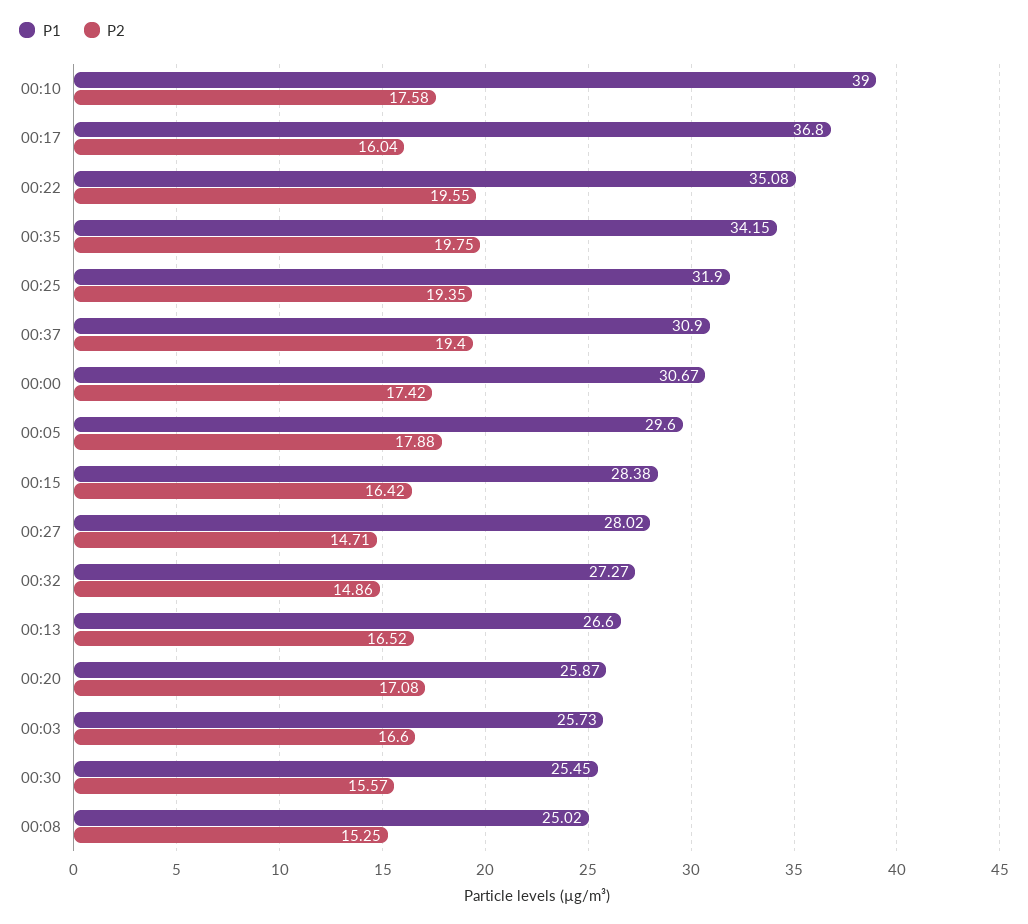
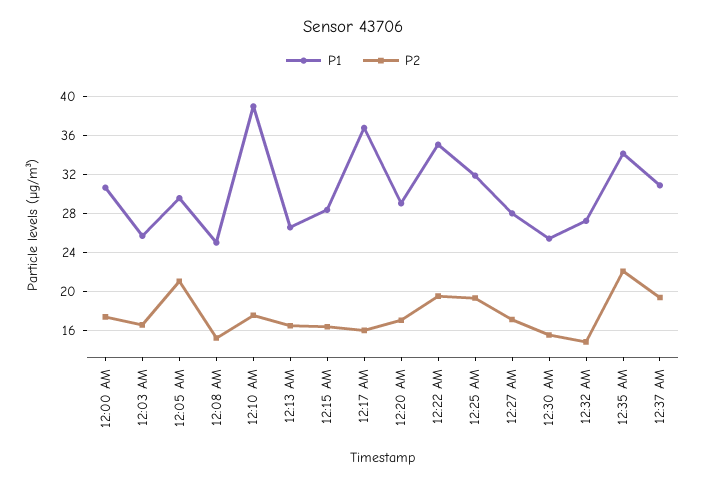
  {
    "P1": {
      "00:10": 39,
      "00:17": 36.8,
      "00:22": 35.08,
      "00:35": 34.15,
      "00:25": 31.9,
      "00:37": 30.9,
      "00:00": 30.67,
      "00:05": 29.6,
      "00:15": 28.38,
      "00:27": 28.02,
      "00:32": 27.27,
      "00:13": 26.6,
-     "00:20": 25.87,
+     "00:20": 29,
      "00:03": 25.73,
      "00:30": 25.45,
      "00:08": 25.02
    },
    "P2": {
      "00:10": 17.58,
      "00:17": 16.04,
      "00:22": 19.55,
-     "00:35": 19.75,
+     "00:35": 22,
      "00:25": 19.35,
      "00:37": 19.4,
      "00:00": 17.42,
-     "00:05": 17.88,
+     "00:05": 21,
      "00:15": 16.42,
-     "00:27": 14.71,
+     "00:27": 17,
      "00:32": 14.86,
      "00:13": 16.52,
      "00:20": 17.08,
      "00:03": 16.6,
      "00:30": 15.57,
      "00:08": 15.25
    }
  }

